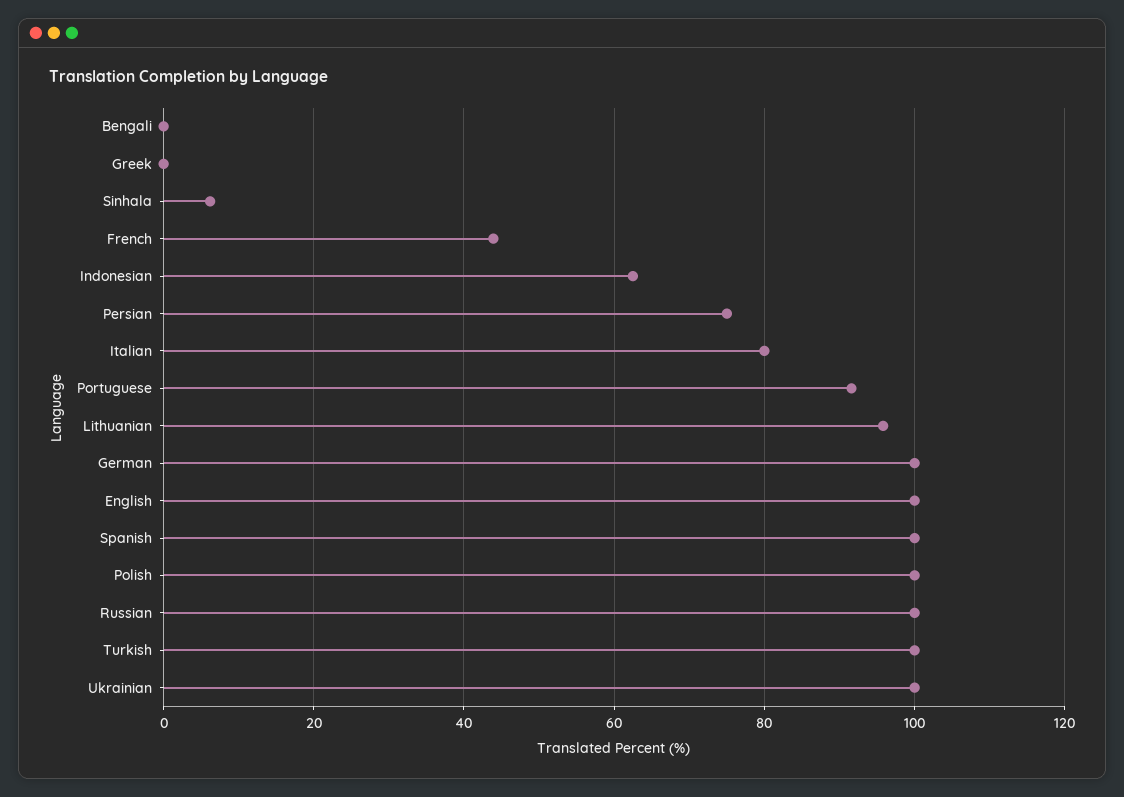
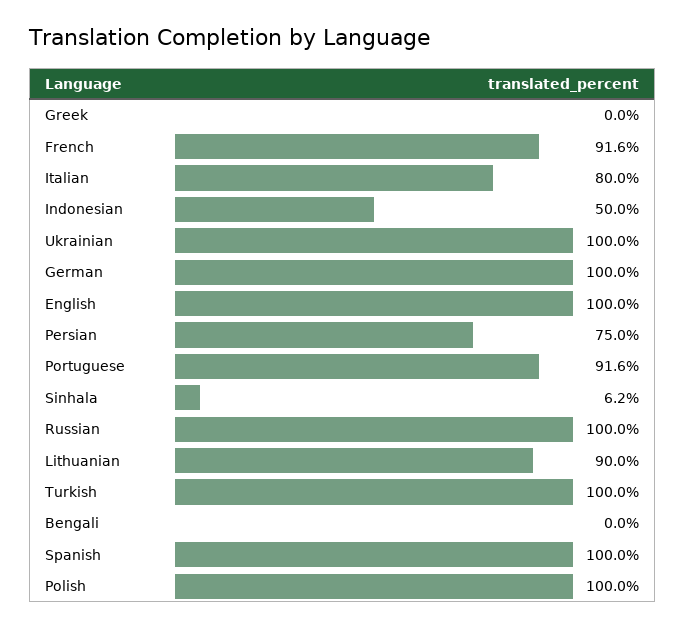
  {
    "Bengali": 0,
    "Greek": 0,
    "Sinhala": 6.2,
-   "French": 44,
+   "French": 91.6,
-   "Indonesian": 62,
+   "Indonesian": 50,
    "Persian": 75,
    "Italian": 80,
    "Portuguese": 91.6,
-   "Lithuanian": 96,
+   "Lithuanian": 90,
    "German": 100,
    "English": 100,
    "Spanish": 100,
    "Polish": 100,
    "Russian": 100,
    "Turkish": 100,
    "Ukrainian": 100
  }

